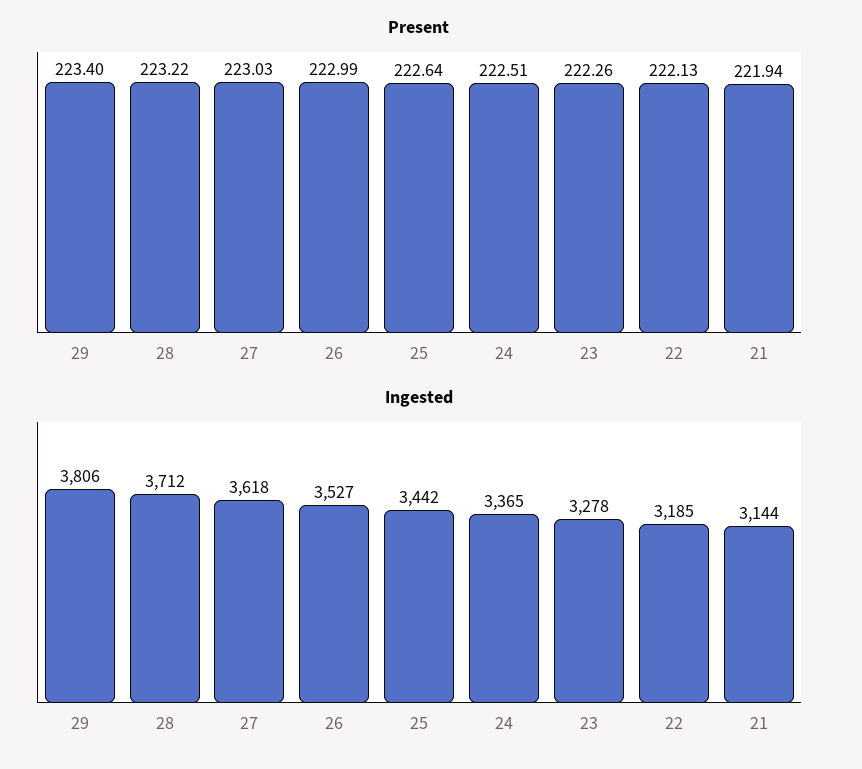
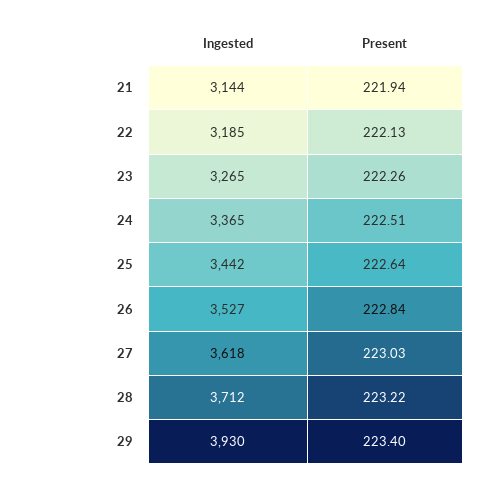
  {
    "Present": {
      "29": 223.4,
      "28": 223.22,
      "27": 223.03,
-     "26": 222.99,
+     "26": 222.84,
      "25": 222.64,
      "24": 222.51,
      "23": 222.26,
      "22": 222.13,
      "21": 221.94
    },
    "Ingested": {
-     "29": 3806,
+     "29": 3930,
      "28": 3712,
      "27": 3618,
      "26": 3527,
      "25": 3442,
      "24": 3365,
-     "23": 3278,
+     "23": 3265,
      "22": 3185,
      "21": 3144
    }
  }

